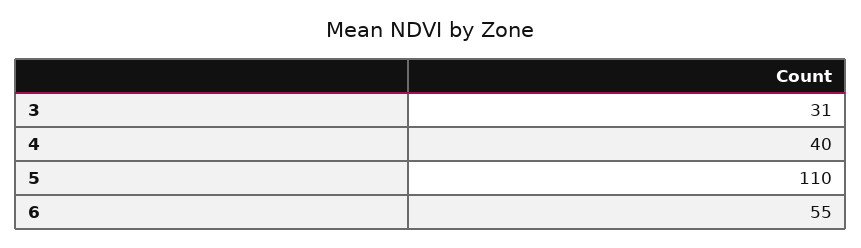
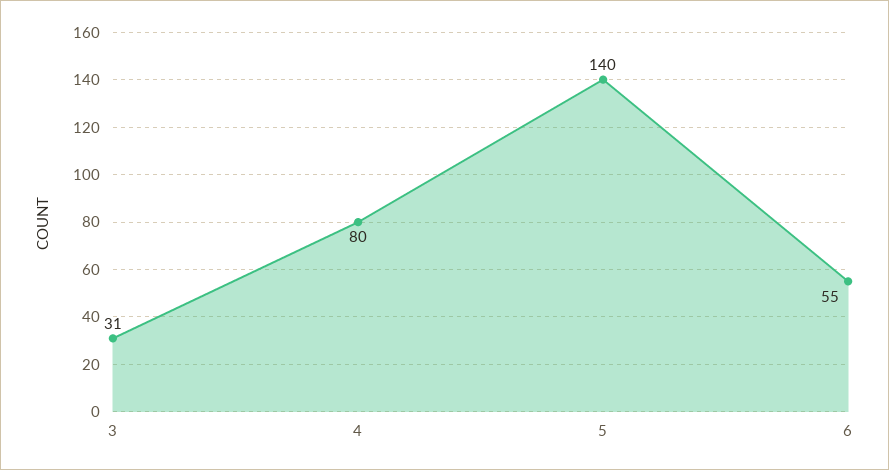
  {
    "3": 31,
-   "4": 40,
+   "4": 80,
-   "5": 110,
+   "5": 140,
    "6": 55
  }

